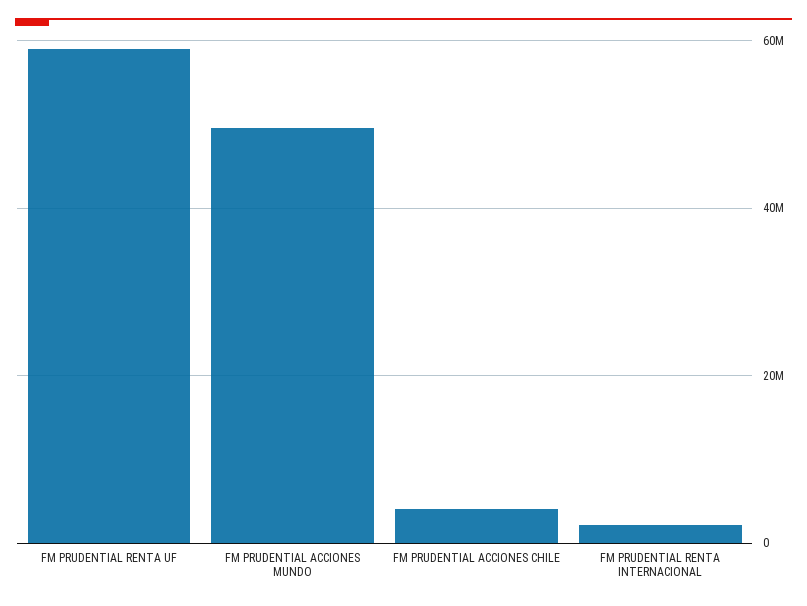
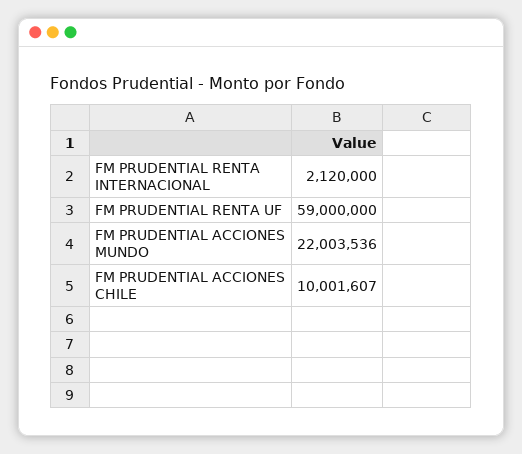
  {
    "FM PRUDENTIAL RENTA UF": 59000000,
-   "FM PRUDENTIAL ACCIONES MUNDO": 50000000,
+   "FM PRUDENTIAL ACCIONES MUNDO": 22003536,
-   "FM PRUDENTIAL ACCIONES CHILE": 4000000,
+   "FM PRUDENTIAL ACCIONES CHILE": 10001607,
    "FM PRUDENTIAL RENTA INTERNACIONAL": 2120000
  }

